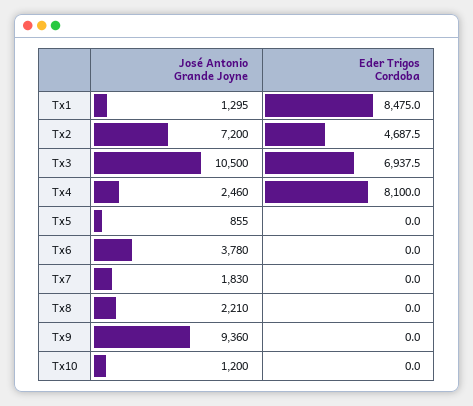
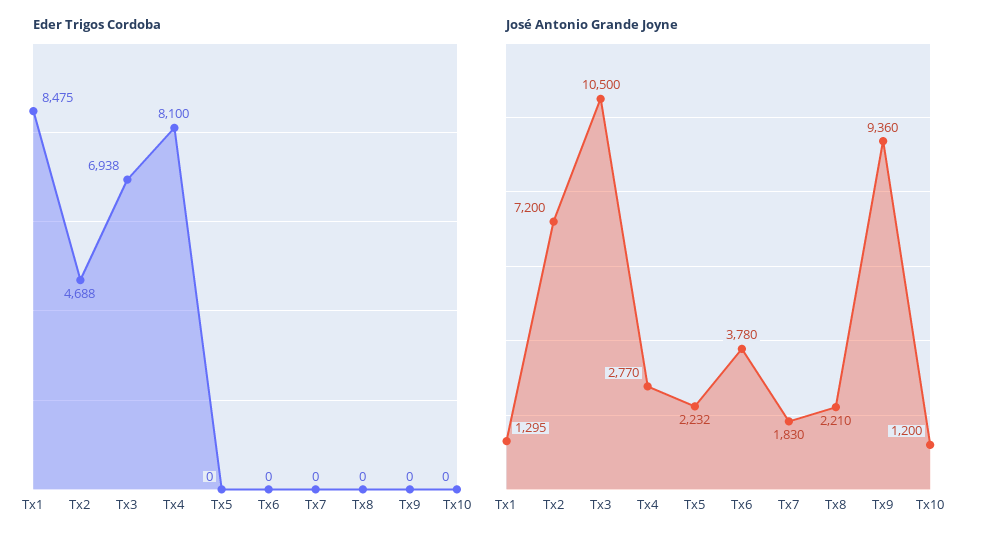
  {
    "José Antonio Grande Joyne": {
      "Tx1": 1295,
      "Tx2": 7200,
      "Tx3": 10500,
-     "Tx4": 2460,
+     "Tx4": 2770,
-     "Tx5": 855,
+     "Tx5": 2232,
      "Tx6": 3780,
      "Tx7": 1830,
      "Tx8": 2210,
      "Tx9": 9360,
      "Tx10": 1200
    },
    "Eder Trigos Cordoba": {
      "Tx1": 8475,
      "Tx2": 4687.5,
      "Tx3": 6937.5,
      "Tx4": 8100,
      "Tx5": 0,
      "Tx6": 0,
      "Tx7": 0,
      "Tx8": 0,
      "Tx9": 0,
      "Tx10": 0
    }
  }

